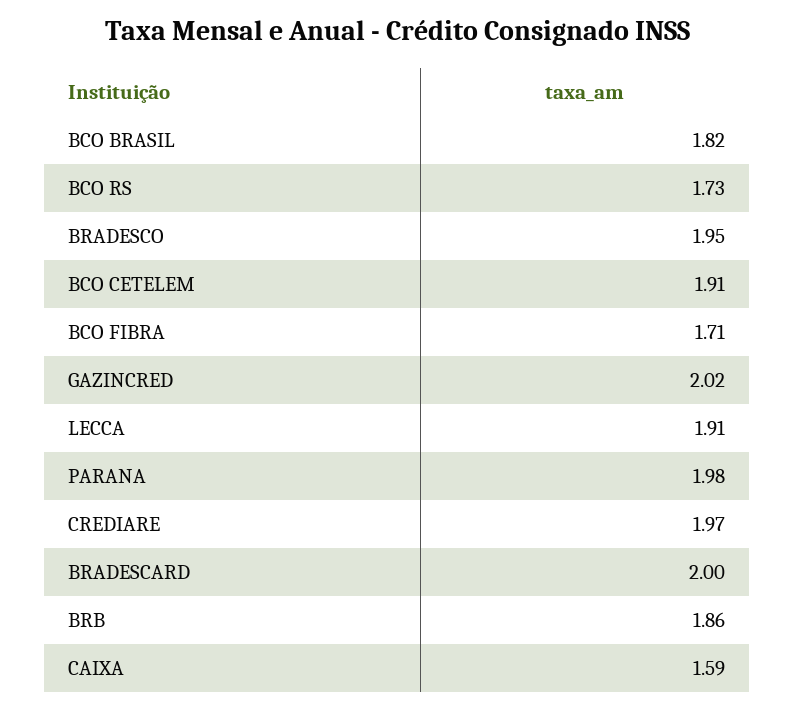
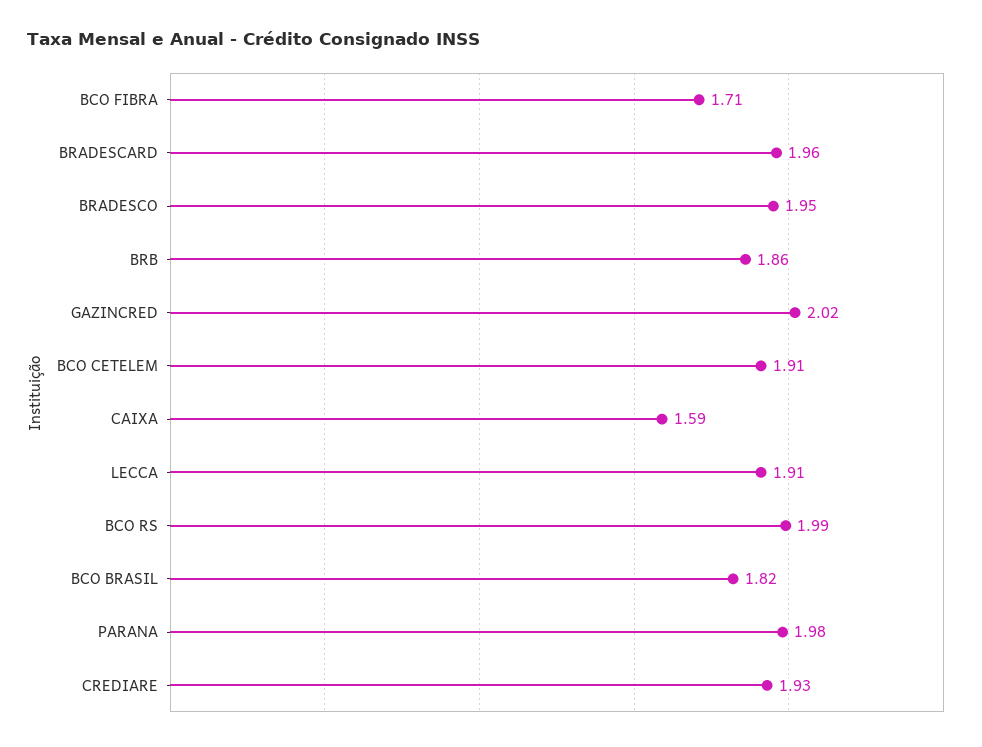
  {
    "BCO BRASIL": 1.82,
-   "BCO RS": 1.73,
+   "BCO RS": 1.99,
    "BRADESCO": 1.95,
    "BCO CETELEM": 1.91,
    "BCO FIBRA": 1.71,
    "GAZINCRED": 2.02,
    "LECCA": 1.91,
    "PARANA": 1.98,
-   "CREDIARE": 1.97,
+   "CREDIARE": 1.93,
-   "BRADESCARD": 2,
+   "BRADESCARD": 1.96,
    "BRB": 1.86,
    "CAIXA": 1.59
  }

